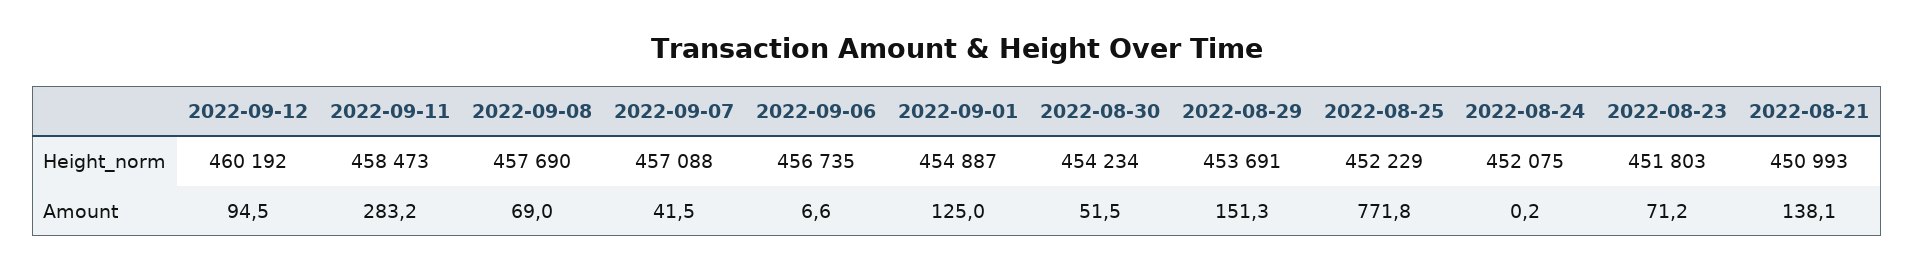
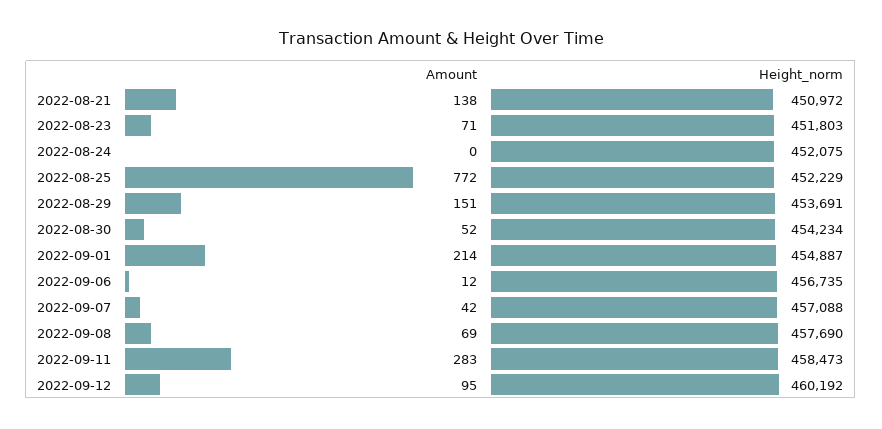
  {
    "2022-09-12": {
      "Height_norm": 460192,
      "Amount": 94.5
    },
    "2022-09-11": {
      "Height_norm": 458473,
      "Amount": 283.2
    },
    "2022-09-08": {
      "Height_norm": 457690,
      "Amount": 69
    },
    "2022-09-07": {
      "Height_norm": 457088,
      "Amount": 41.5
    },
    "2022-09-06": {
      "Height_norm": 456735,
-     "Amount": 6.6
+     "Amount": 12
    },
    "2022-09-01": {
      "Height_norm": 454887,
-     "Amount": 125
+     "Amount": 214
    },
    "2022-08-30": {
      "Height_norm": 454234,
      "Amount": 51.5
    },
    "2022-08-29": {
      "Height_norm": 453691,
      "Amount": 151.3
    },
    "2022-08-25": {
      "Height_norm": 452229,
      "Amount": 771.8
    },
    "2022-08-24": {
      "Height_norm": 452075,
      "Amount": 0.2
    },
    "2022-08-23": {
      "Height_norm": 451803,
      "Amount": 71.2
    },
    "2022-08-21": {
-     "Height_norm": 450993,
+     "Height_norm": 450972,
      "Amount": 138.1
    }
  }

